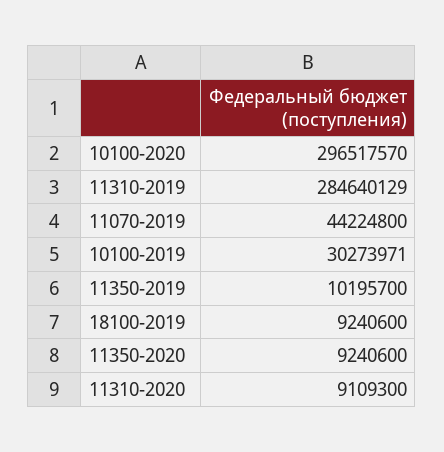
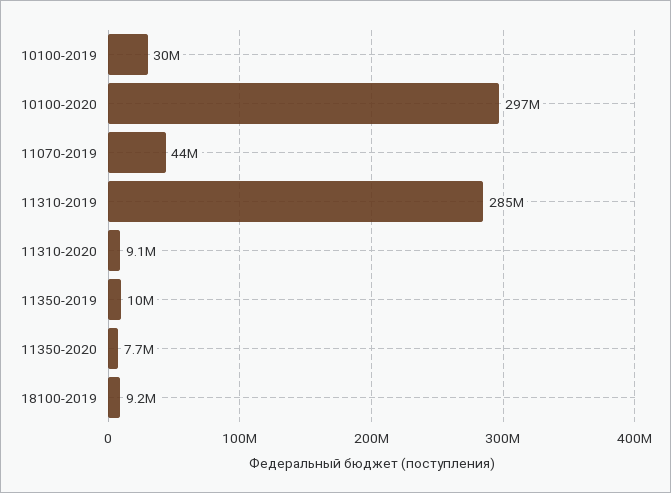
  {
    "10100-2020": 296517570,
    "11310-2019": 284640129,
    "11070-2019": 44224800,
    "10100-2019": 30273971,
    "11350-2019": 10195700,
    "18100-2019": 9240600,
-   "11350-2020": 9240600,
+   "11350-2020": 7700000,
    "11310-2020": 9109300
  }

